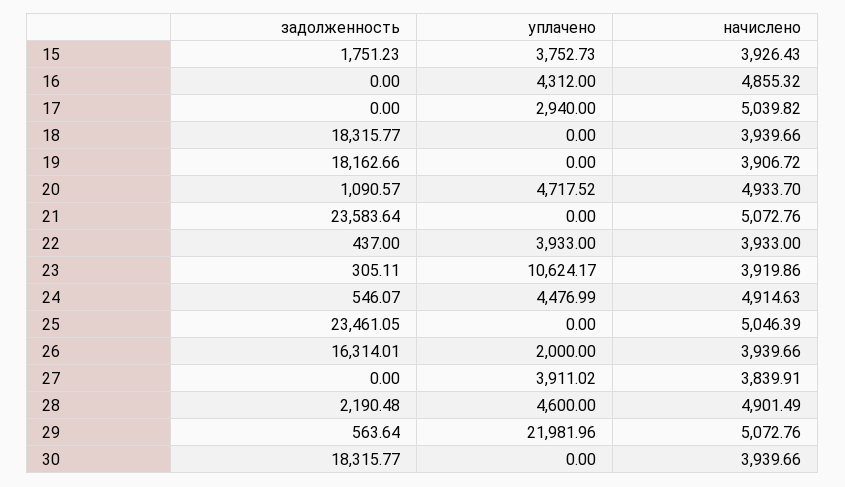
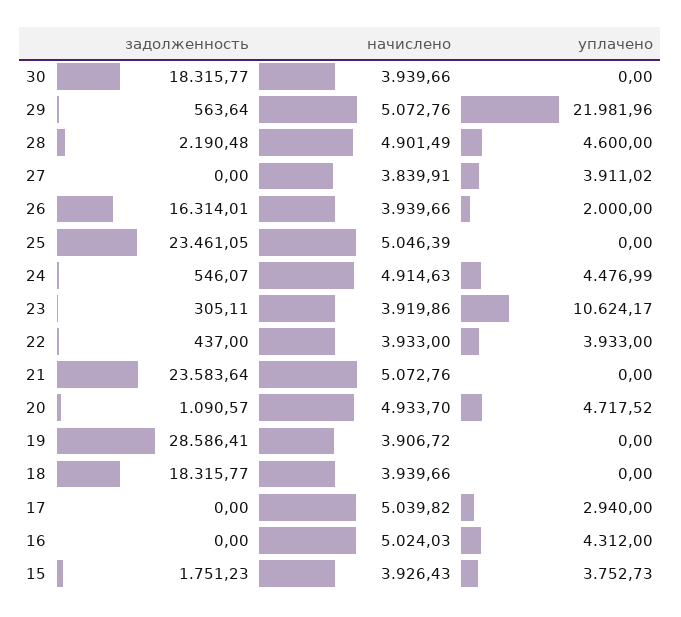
  {
    "задолженность": {
      "15": 1751.23,
      "16": 0,
      "17": 0,
      "18": 18315.77,
-     "19": 18162.66,
+     "19": 28586.41,
      "20": 1090.57,
      "21": 23583.64,
      "22": 437,
      "23": 305.11,
      "24": 546.07,
      "25": 23461.05,
      "26": 16314.01,
      "27": 0,
      "28": 2190.48,
      "29": 563.64,
      "30": 18315.77
    },
    "уплачено": {
      "15": 3752.73,
      "16": 4312,
      "17": 2940,
      "18": 0,
      "19": 0,
      "20": 4717.52,
      "21": 0,
      "22": 3933,
      "23": 10624.17,
      "24": 4476.99,
      "25": 0,
      "26": 2000,
      "27": 3911.02,
      "28": 4600,
      "29": 21981.96,
      "30": 0
    },
    "начислено": {
      "15": 3926.43,
-     "16": 4855.32,
+     "16": 5024.03,
      "17": 5039.82,
      "18": 3939.66,
      "19": 3906.72,
      "20": 4933.7,
      "21": 5072.76,
      "22": 3933,
      "23": 3919.86,
      "24": 4914.63,
      "25": 5046.39,
      "26": 3939.66,
      "27": 3839.91,
      "28": 4901.49,
      "29": 5072.76,
      "30": 3939.66
    }
  }

